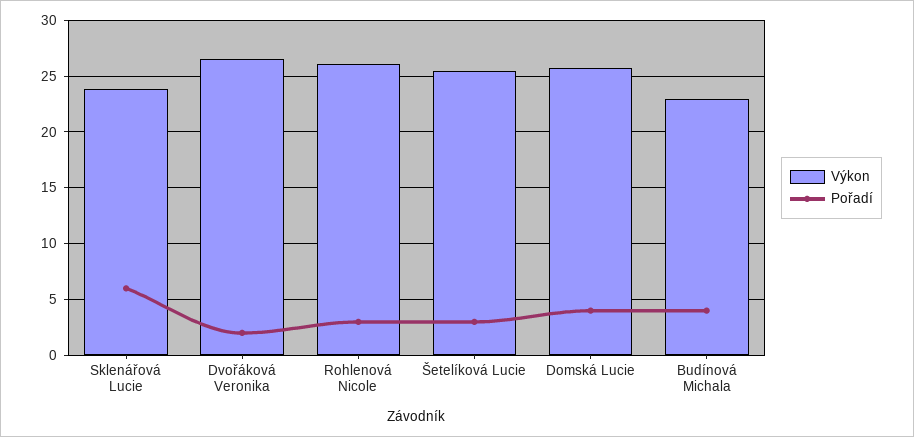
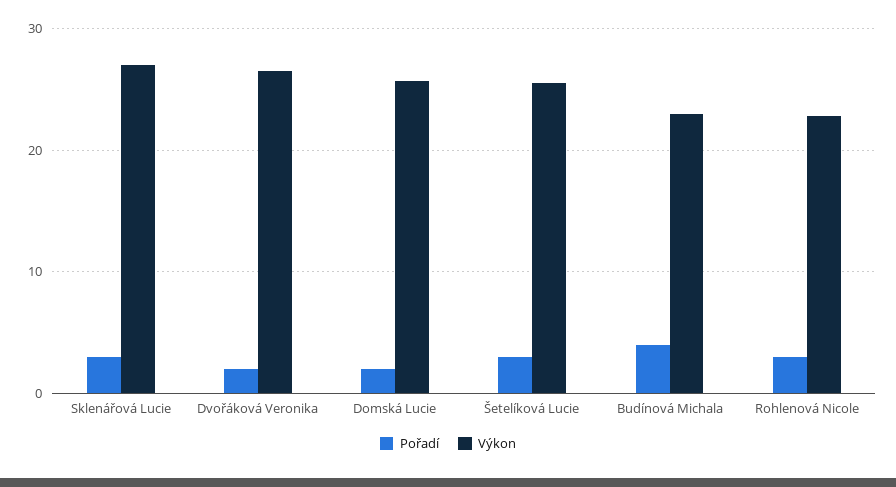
  {
    "Výkon": {
-     "Sklenářová Lucie": 24,
+     "Sklenářová Lucie": 27,
      "Dvořáková Veronika": 27,
-     "Rohlenová Nicole": 26,
+     "Rohlenová Nicole": 23,
      "Šetelíková Lucie": 25,
      "Domská Lucie": 26,
      "Budínová Michala": 23
    },
    "Pořadí": {
-     "Sklenářová Lucie": 6,
+     "Sklenářová Lucie": 3,
      "Dvořáková Veronika": 2,
      "Rohlenová Nicole": 3,
      "Šetelíková Lucie": 3,
-     "Domská Lucie": 4,
+     "Domská Lucie": 2,
      "Budínová Michala": 4
    }
  }

